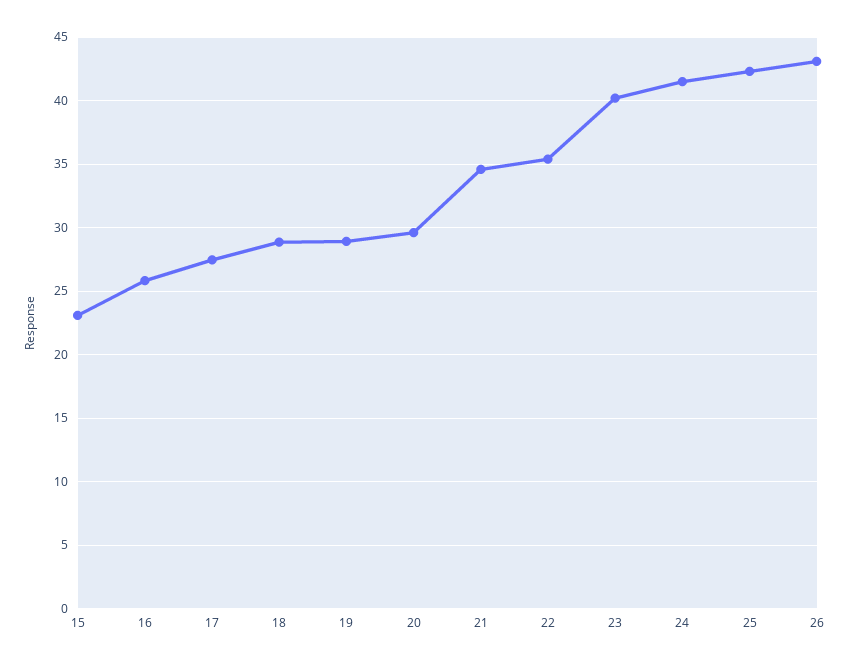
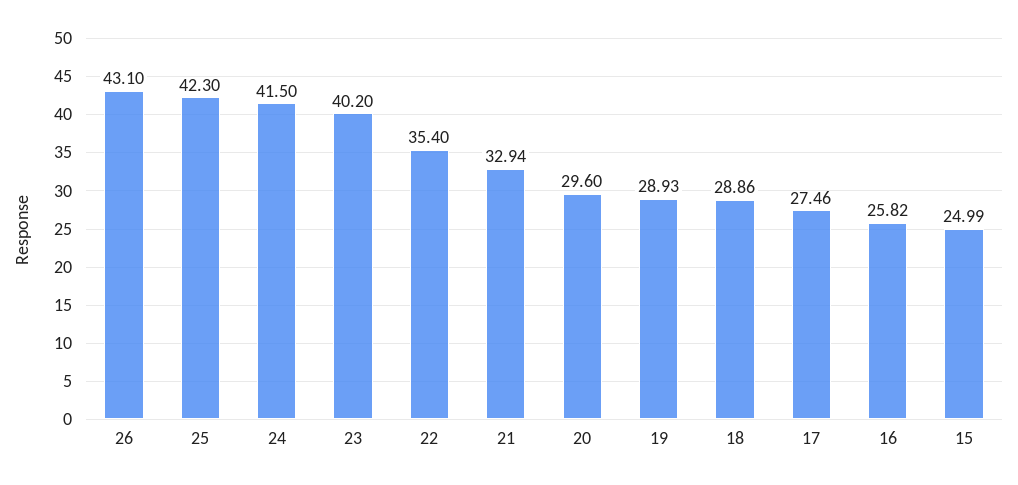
  {
-   "15": 23,
+   "15": 24.99,
    "16": 25.82,
    "17": 27.46,
    "18": 28.86,
    "19": 28.93,
    "20": 29.6,
-   "21": 34.5,
+   "21": 32.94,
    "22": 35.4,
    "23": 40.2,
    "24": 41.5,
    "25": 42.3,
    "26": 43.1
  }

